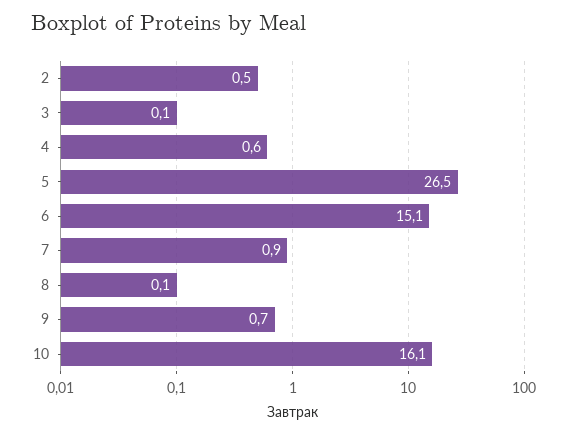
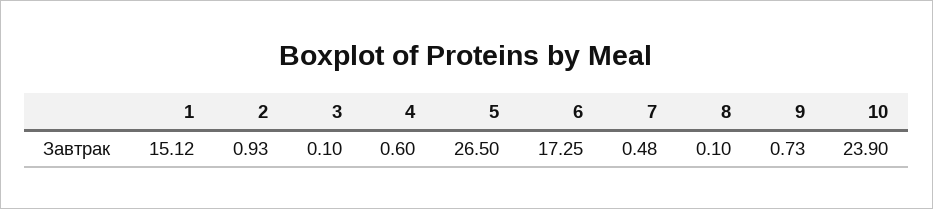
  {
-   "2": 0.5,
+   "2": 0.93,
    "3": 0.1,
    "4": 0.6,
    "5": 26.5,
-   "6": 15.1,
+   "6": 17.25,
-   "7": 0.9,
+   "7": 0.48,
    "8": 0.1,
    "9": 0.73,
-   "10": 16.1
+   "10": 23.9,
+   "1": 15.12
  }

